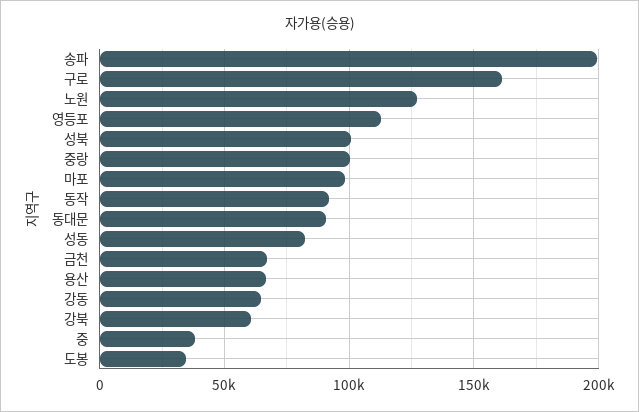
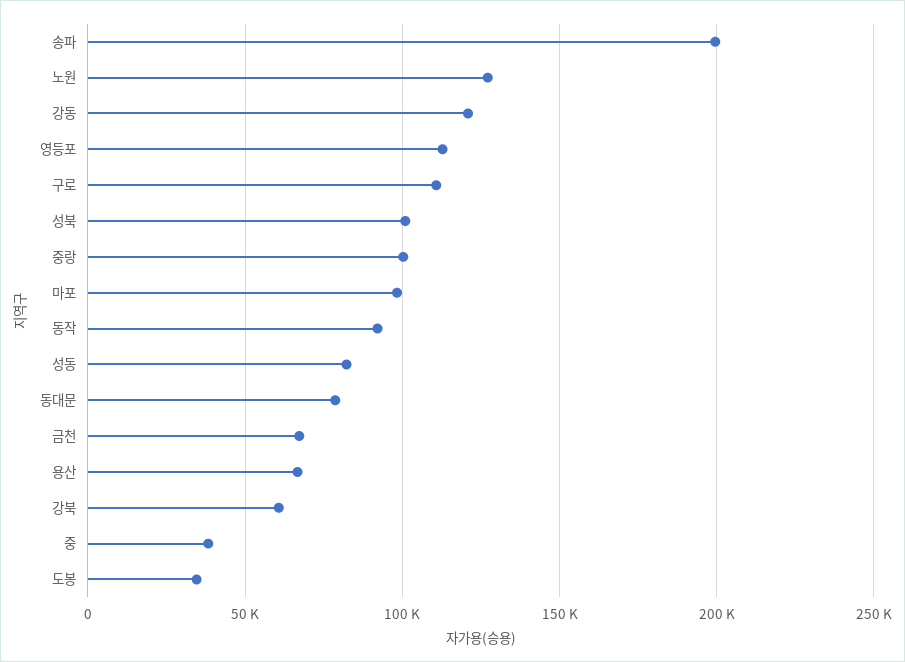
  {
    "송파": 200000,
-   "구로": 160000,
+   "구로": 110000,
    "노원": 125000,
    "영등포": 115000,
    "성북": 100000,
    "중랑": 100000,
    "마포": 100000,
    "동작": 90000,
-   "동대문": 90000,
+   "동대문": 80000,
    "성동": 80000,
    "금천": 65000,
    "용산": 65000,
-   "강동": 65000,
+   "강동": 120000,
    "강북": 60000,
    "중": 40000,
    "도봉": 35000
  }

